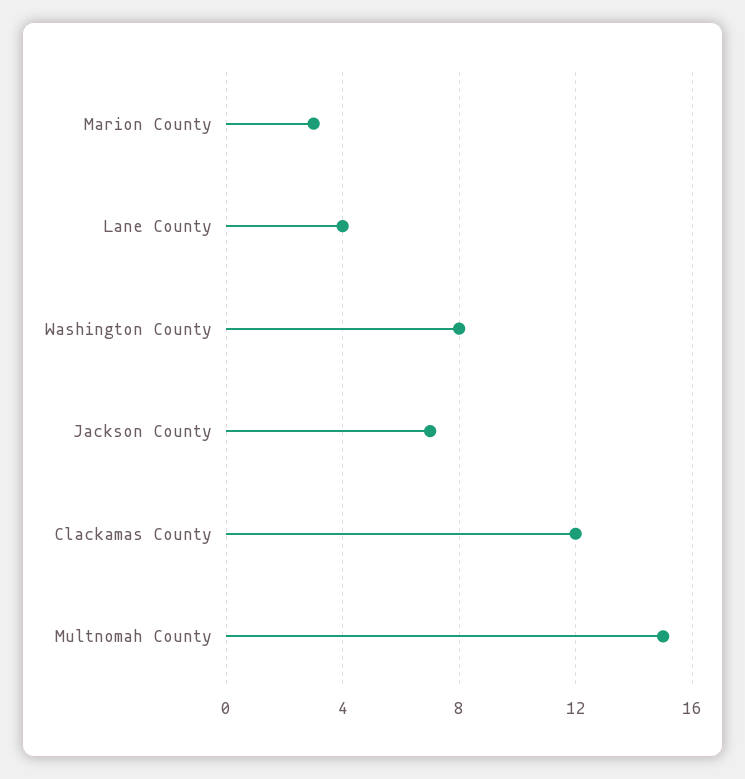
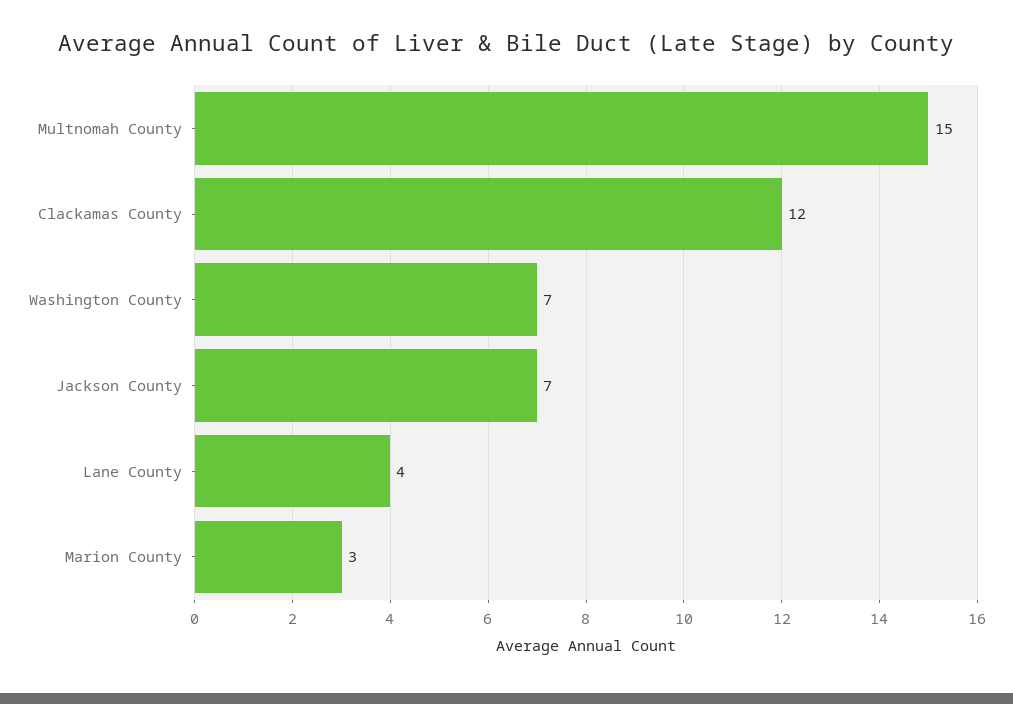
  {
    "Marion County": 3,
    "Lane County": 4,
-   "Washington County": 8,
+   "Washington County": 7,
    "Jackson County": 7,
    "Clackamas County": 12,
    "Multnomah County": 15
  }

